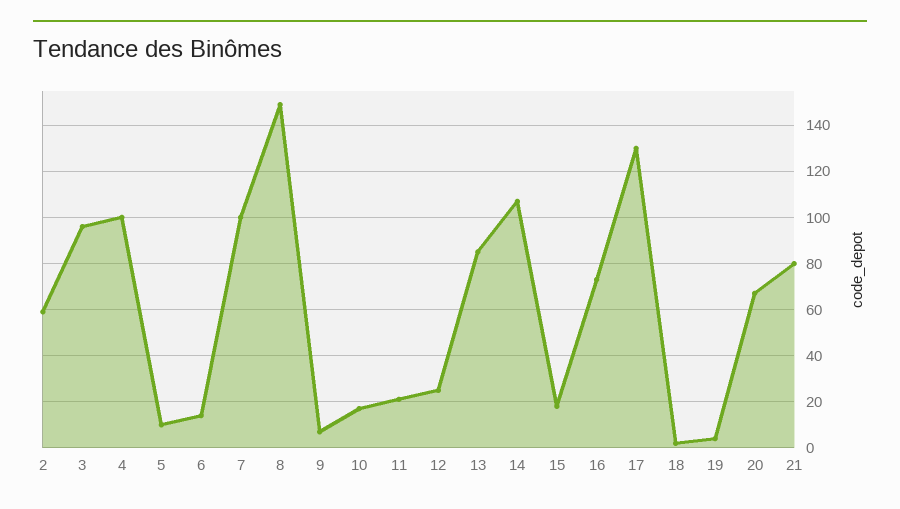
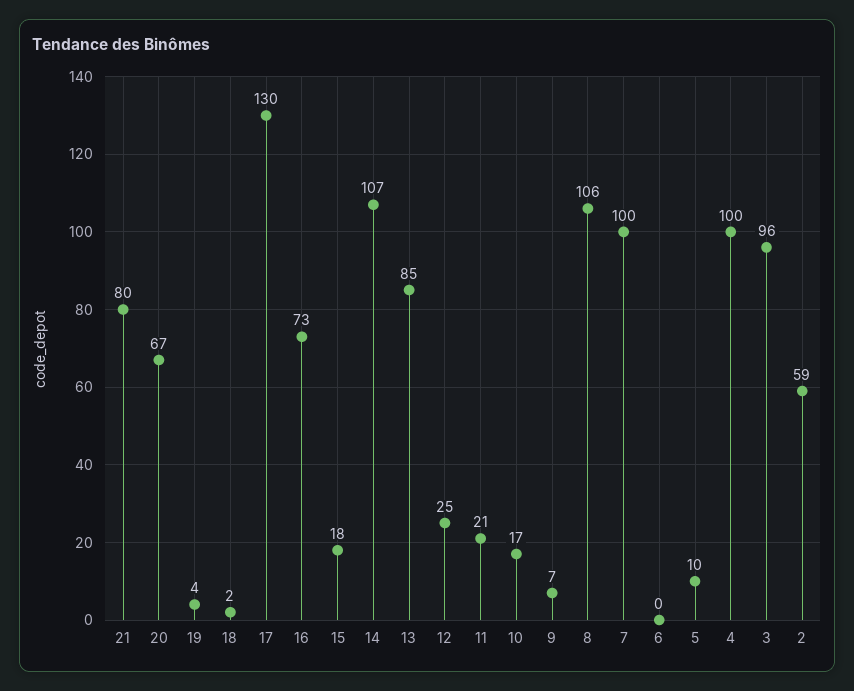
  {
    "2": 59,
    "3": 96,
    "4": 100,
    "5": 10,
-   "6": 15,
+   "6": 0,
    "7": 100,
-   "8": 150,
+   "8": 106,
    "9": 7,
    "10": 17,
    "11": 21,
    "12": 25,
    "13": 85,
    "14": 107,
    "15": 18,
    "16": 73,
    "17": 130,
    "18": 2,
    "19": 4,
    "20": 67,
    "21": 80
  }

